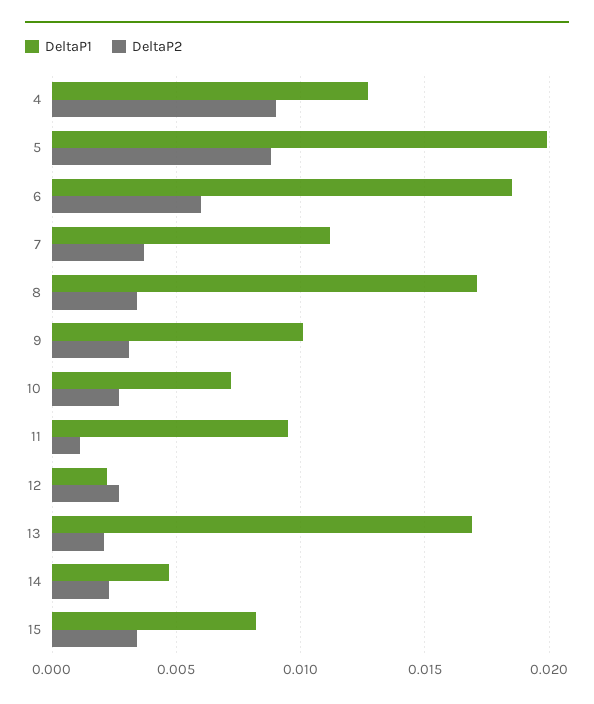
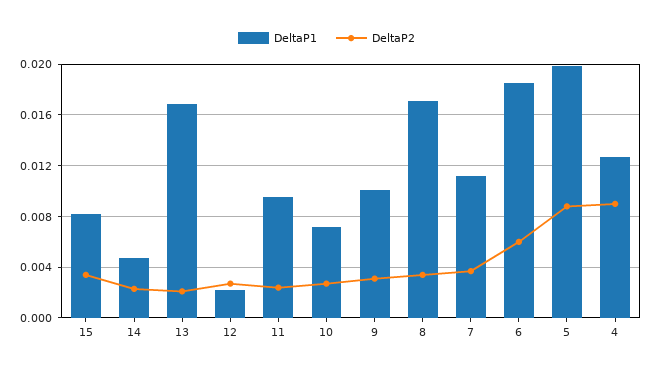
  {
    "DeltaP1": {
      "4": 0.0125,
      "5": 0.02,
      "6": 0.0185,
      "7": 0.011,
      "8": 0.017,
      "9": 0.01,
      "10": 0.007,
      "11": 0.0095,
      "12": 0.002,
      "13": 0.017,
      "14": 0.0045,
      "15": 0.008
    },
    "DeltaP2": {
      "4": 0.009,
      "5": 0.009,
      "6": 0.006,
      "7": 0.0035,
      "8": 0.0035,
      "9": 0.003,
      "10": 0.0025,
-     "11": 0.001,
+     "11": 0.0025,
      "12": 0.0025,
      "13": 0.002,
      "14": 0.0025,
      "15": 0.0035
    }
  }

